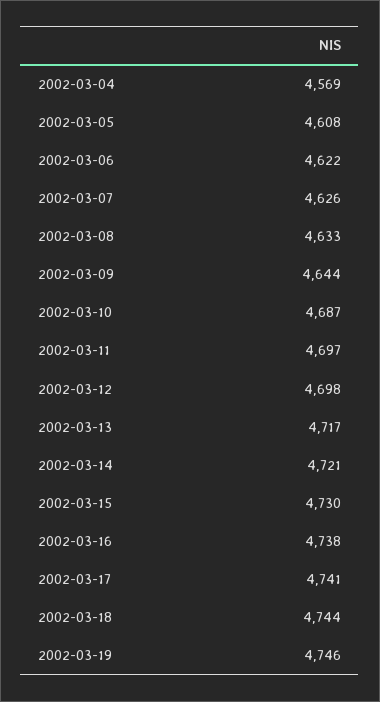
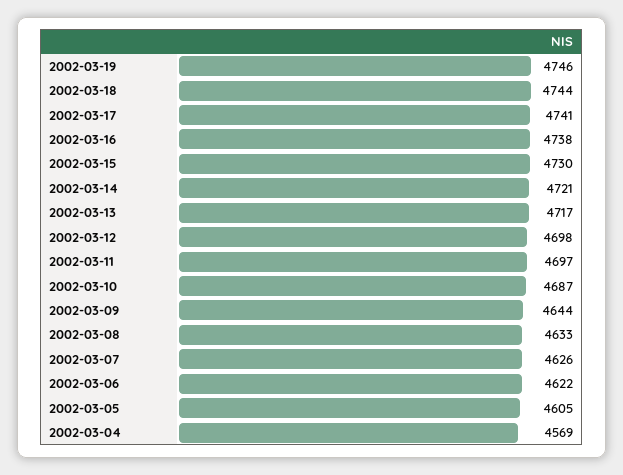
  {
    "2002-03-04": 4569,
-   "2002-03-05": 4608,
+   "2002-03-05": 4605,
    "2002-03-06": 4622,
    "2002-03-07": 4626,
    "2002-03-08": 4633,
    "2002-03-09": 4644,
    "2002-03-10": 4687,
    "2002-03-11": 4697,
    "2002-03-12": 4698,
    "2002-03-13": 4717,
    "2002-03-14": 4721,
    "2002-03-15": 4730,
    "2002-03-16": 4738,
    "2002-03-17": 4741,
    "2002-03-18": 4744,
    "2002-03-19": 4746
  }

